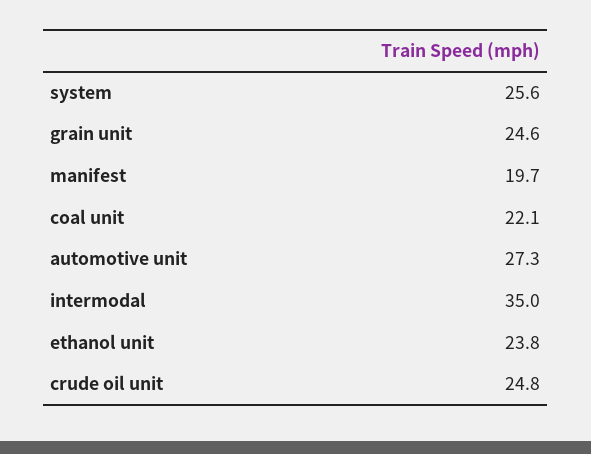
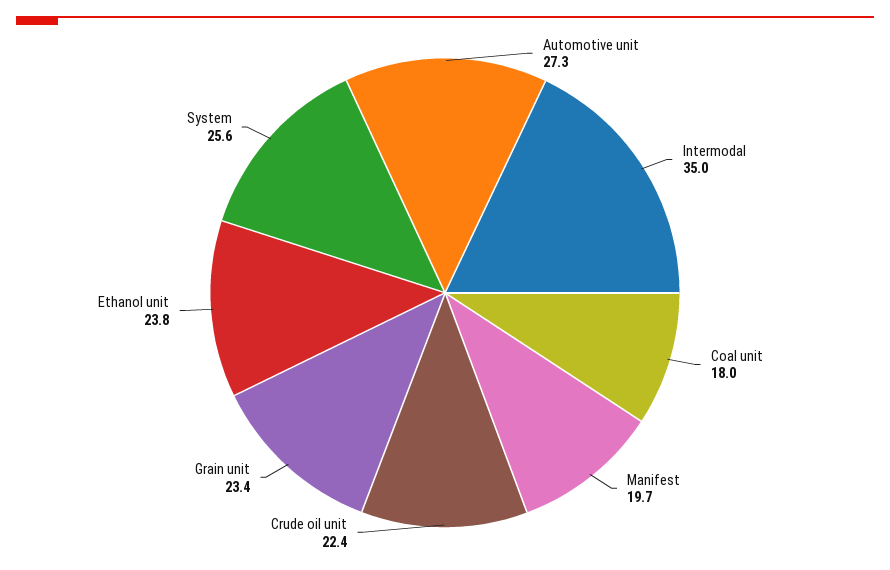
  {
    "system": 25.6,
-   "grain unit": 24.6,
+   "grain unit": 23.4,
    "manifest": 19.7,
-   "coal unit": 22.1,
+   "coal unit": 18,
    "automotive unit": 27.3,
    "intermodal": 35,
    "ethanol unit": 23.8,
-   "crude oil unit": 24.8
+   "crude oil unit": 22.4
  }

